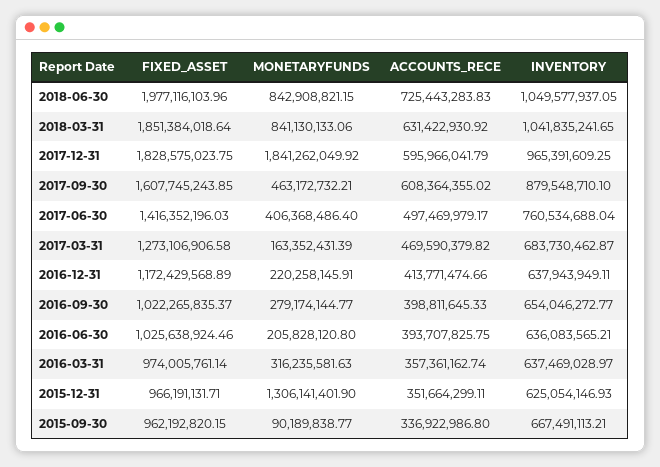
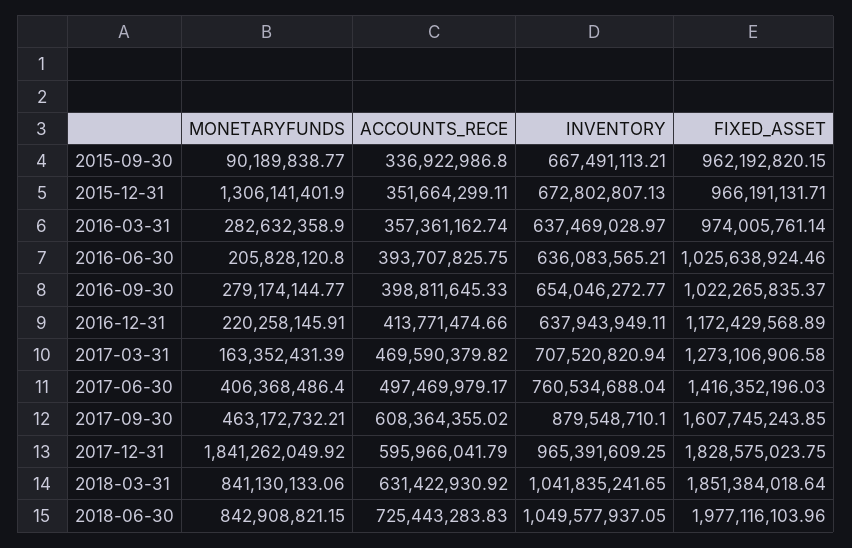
  {
    "FIXED_ASSET": {
      "2018-06-30": 1977116103.96,
      "2018-03-31": 1851384018.64,
      "2017-12-31": 1828575023.75,
      "2017-09-30": 1607745243.85,
      "2017-06-30": 1416352196.03,
      "2017-03-31": 1273106906.58,
      "2016-12-31": 1172429568.89,
      "2016-09-30": 1022265835.37,
      "2016-06-30": 1025638924.46,
      "2016-03-31": 974005761.14,
      "2015-12-31": 966191131.71,
      "2015-09-30": 962192820.15
    },
    "MONETARYFUNDS": {
      "2018-06-30": 842908821.15,
      "2018-03-31": 841130133.06,
      "2017-12-31": 1841262049.92,
      "2017-09-30": 463172732.21,
      "2017-06-30": 406368486.4,
      "2017-03-31": 163352431.39,
      "2016-12-31": 220258145.91,
      "2016-09-30": 279174144.77,
      "2016-06-30": 205828120.8,
-     "2016-03-31": 316235581.63,
+     "2016-03-31": 282632358.9,
      "2015-12-31": 1306141401.9,
      "2015-09-30": 90189838.77
    },
    "ACCOUNTS_RECE": {
      "2018-06-30": 725443283.83,
      "2018-03-31": 631422930.92,
      "2017-12-31": 595966041.79,
      "2017-09-30": 608364355.02,
      "2017-06-30": 497469979.17,
      "2017-03-31": 469590379.82,
      "2016-12-31": 413771474.66,
      "2016-09-30": 398811645.33,
      "2016-06-30": 393707825.75,
      "2016-03-31": 357361162.74,
      "2015-12-31": 351664299.11,
      "2015-09-30": 336922986.8
    },
    "INVENTORY": {
      "2018-06-30": 1049577937.05,
      "2018-03-31": 1041835241.65,
      "2017-12-31": 965391609.25,
      "2017-09-30": 879548710.1,
      "2017-06-30": 760534688.04,
-     "2017-03-31": 683730462.87,
+     "2017-03-31": 707520820.94,
      "2016-12-31": 637943949.11,
      "2016-09-30": 654046272.77,
      "2016-06-30": 636083565.21,
      "2016-03-31": 637469028.97,
-     "2015-12-31": 625054146.93,
+     "2015-12-31": 672802807.13,
      "2015-09-30": 667491113.21
    }
  }

